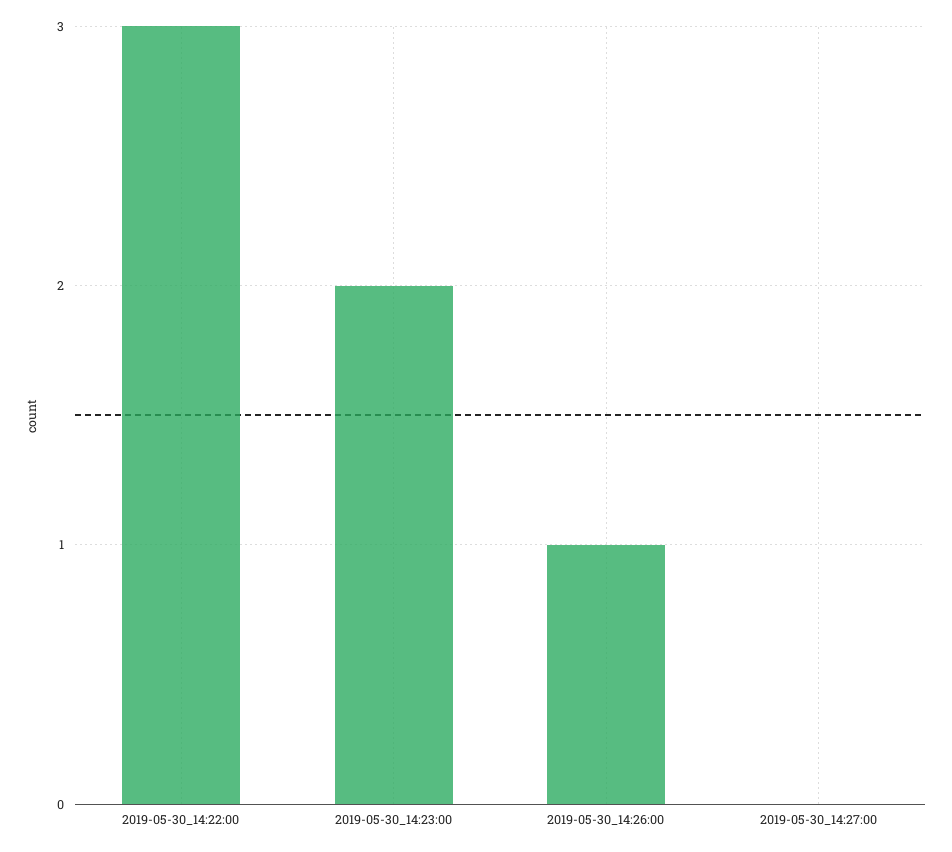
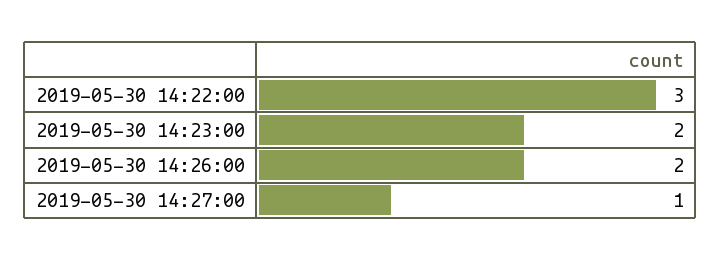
  {
    "2019-05-30_14:22:00": 3,
    "2019-05-30_14:23:00": 2,
-   "2019-05-30_14:26:00": 1,
+   "2019-05-30_14:26:00": 2,
-   "2019-05-30_14:27:00": 0
+   "2019-05-30_14:27:00": 1
  }

